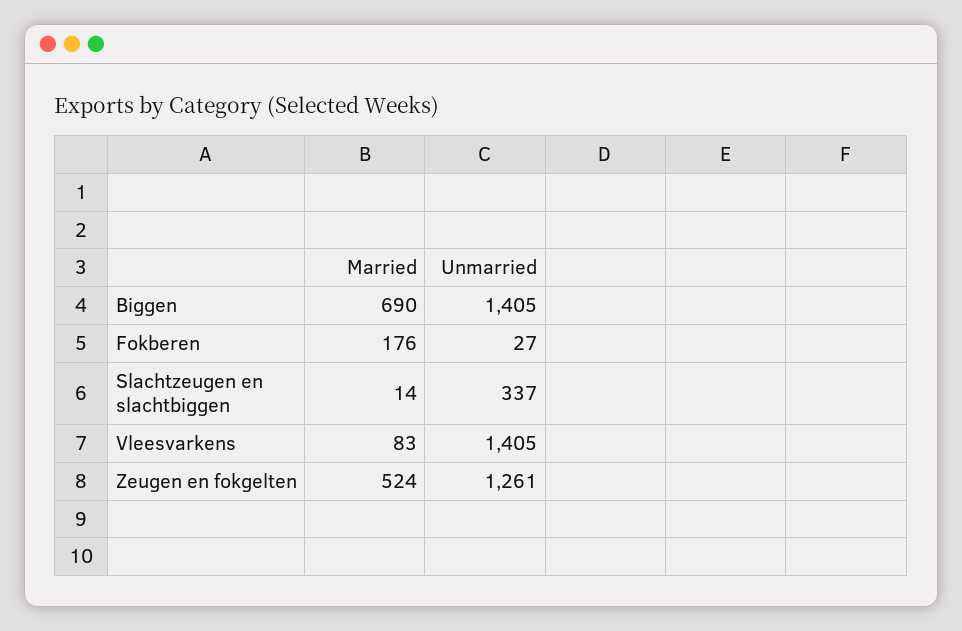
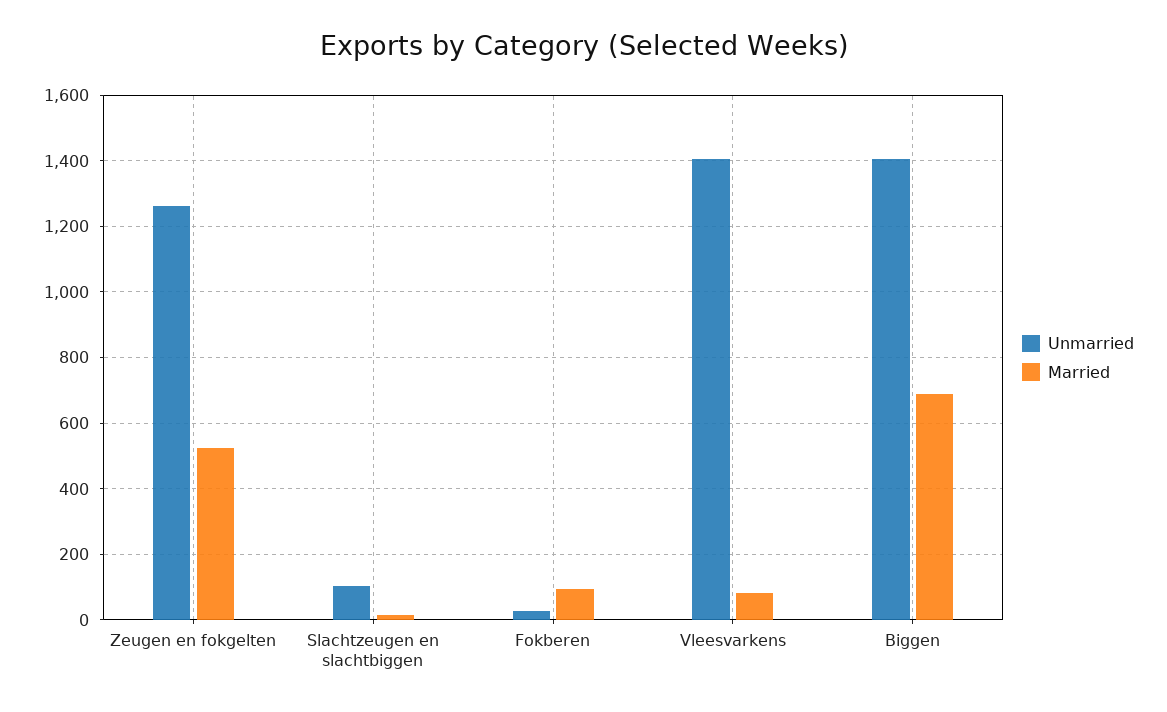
  {
    "Married": {
      "Biggen": 690,
-     "Fokberen": 176,
+     "Fokberen": 100,
      "Slachtzeugen en slachtbiggen": 14,
      "Vleesvarkens": 83,
      "Zeugen en fokgelten": 524
    },
    "Unmarried": {
      "Biggen": 1405,
      "Fokberen": 27,
-     "Slachtzeugen en slachtbiggen": 337,
+     "Slachtzeugen en slachtbiggen": 100,
      "Vleesvarkens": 1405,
      "Zeugen en fokgelten": 1261
    }
  }

